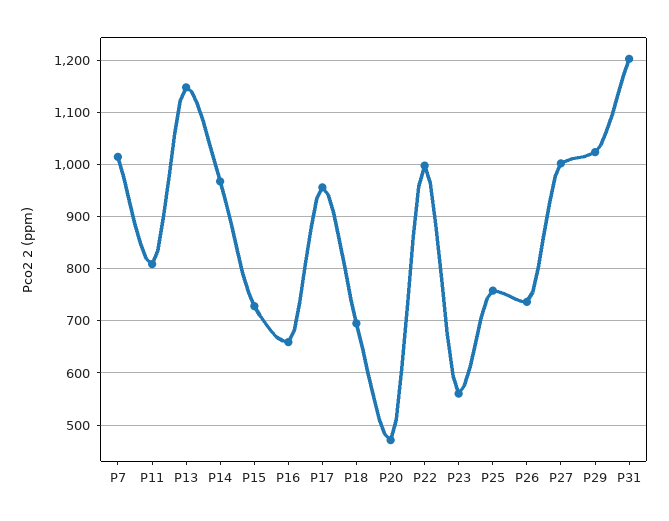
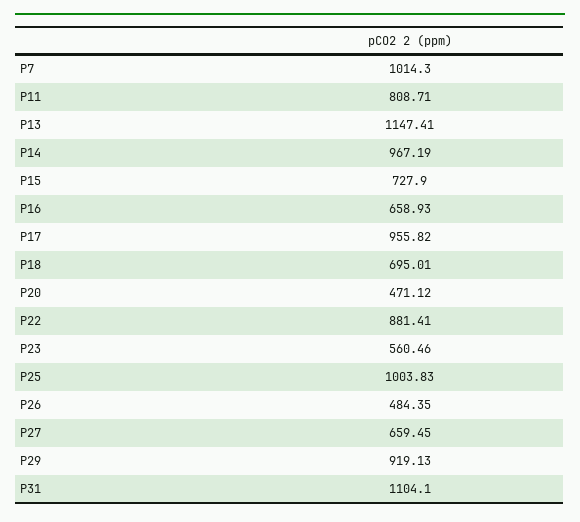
  {
    "P7": 1014.3,
    "P11": 808.71,
    "P13": 1147.41,
    "P14": 967.19,
    "P15": 727.9,
    "P16": 658.93,
    "P17": 955.82,
    "P18": 695.01,
    "P20": 471.12,
-   "P22": 1000,
+   "P22": 881.41,
    "P23": 560.46,
-   "P25": 760,
+   "P25": 1003.83,
-   "P26": 740,
+   "P26": 484.35,
-   "P27": 1000,
+   "P27": 659.45,
-   "P29": 1020,
+   "P29": 919.13,
-   "P31": 1200
+   "P31": 1104.1
  }

